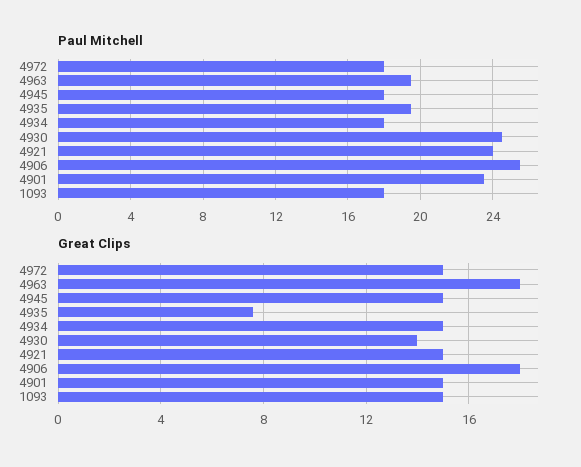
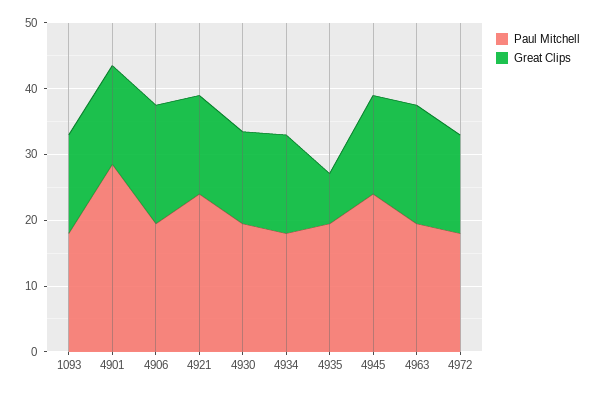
  {
    "Paul Mitchell": {
      "4972": 18,
      "4963": 19.5,
-     "4945": 18,
+     "4945": 24,
      "4935": 19.5,
      "4934": 18,
-     "4930": 24.5,
+     "4930": 20,
      "4921": 24,
-     "4906": 25.5,
+     "4906": 20,
-     "4901": 23.5,
+     "4901": 28,
      "1093": 18
    },
    "Great Clips": {
      "4972": 15,
      "4963": 18,
      "4945": 15,
      "4935": 7.5,
      "4934": 15,
      "4930": 14,
      "4921": 15,
      "4906": 18,
      "4901": 15,
      "1093": 15
    }
  }

